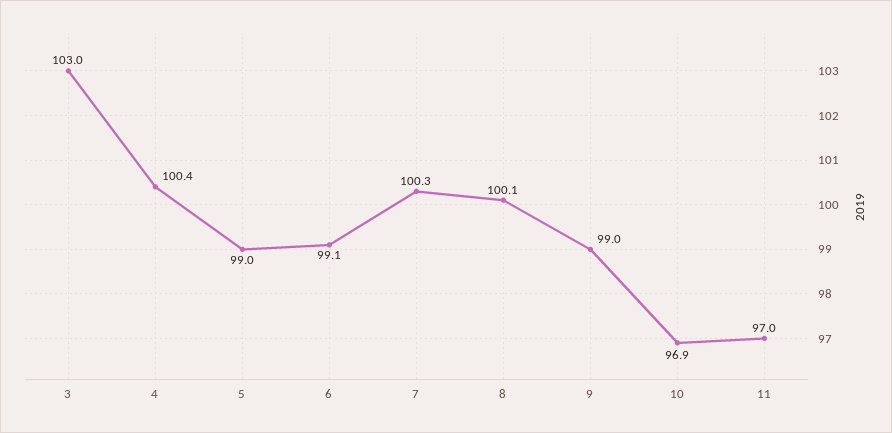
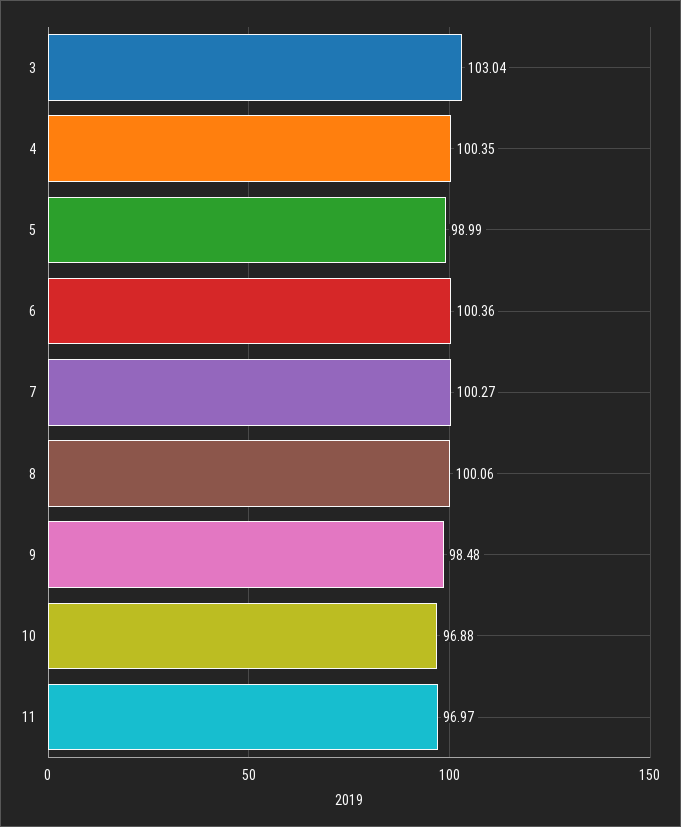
  {
    "3": 103.04,
    "4": 100.35,
    "5": 98.99,
-   "6": 99.1,
+   "6": 100.36,
    "7": 100.27,
    "8": 100.06,
-   "9": 99,
+   "9": 98.48,
    "10": 96.88,
    "11": 96.97
  }

